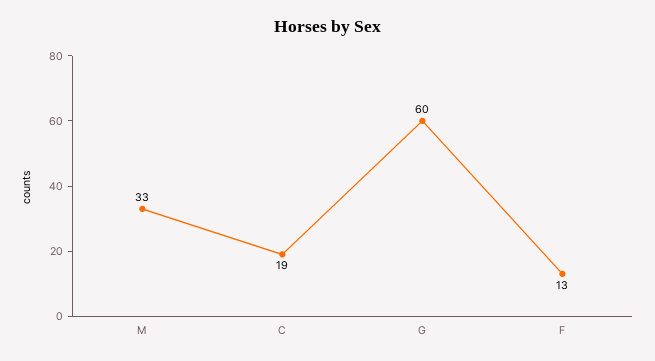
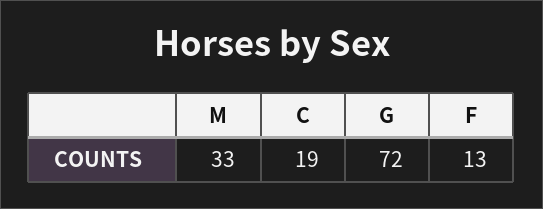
  {
    "M": 33,
    "C": 19,
-   "G": 60,
+   "G": 72,
    "F": 13
  }

